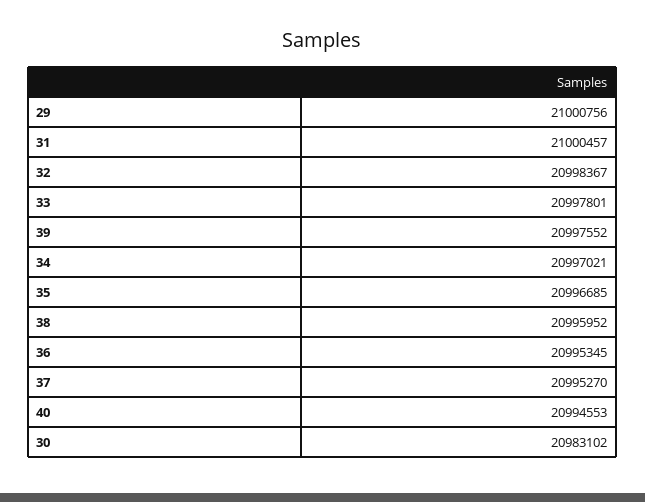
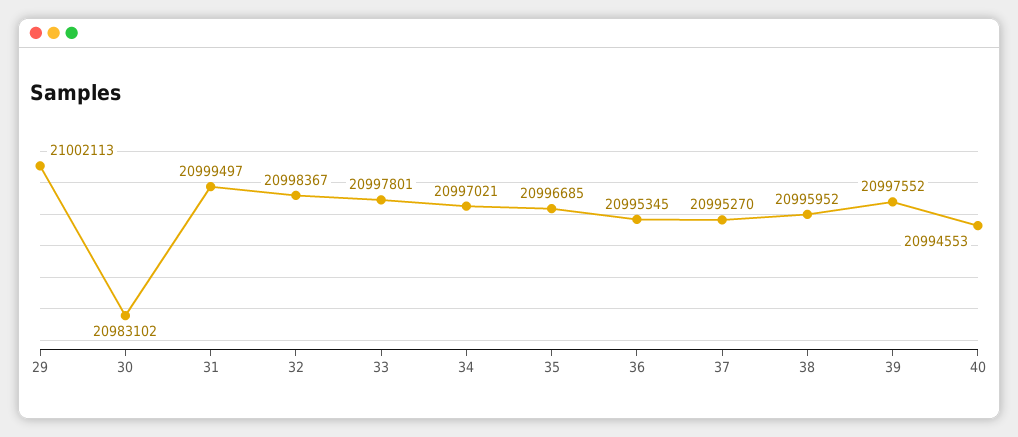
  {
-   "29": 21000756,
+   "29": 21002113,
-   "31": 21000457,
+   "31": 20999497,
    "32": 20998367,
    "33": 20997801,
    "39": 20997552,
    "34": 20997021,
    "35": 20996685,
    "38": 20995952,
    "36": 20995345,
    "37": 20995270,
    "40": 20994553,
    "30": 20983102
  }

